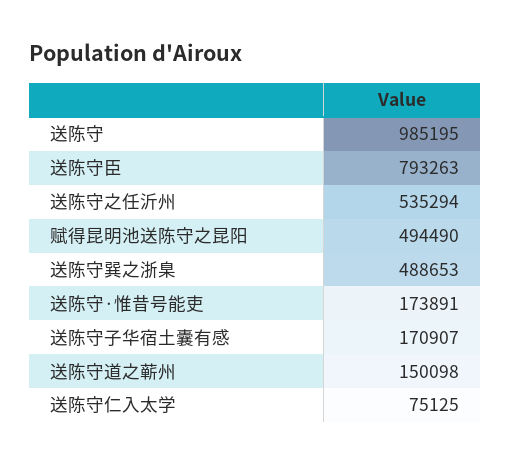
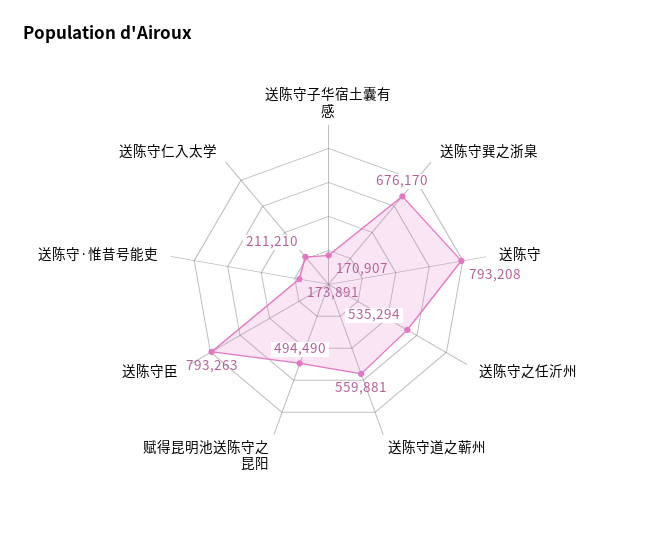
  {
-   "送陈守": 985195,
+   "送陈守": 793208,
    "送陈守臣": 793263,
    "送陈守之任沂州": 535294,
    "赋得昆明池送陈守之昆阳": 494490,
-   "送陈守巽之浙臬": 488653,
+   "送陈守巽之浙臬": 676170,
    "送陈守·惟昔号能吏": 173891,
    "送陈守子华宿土囊有感": 170907,
-   "送陈守道之蕲州": 150098,
+   "送陈守道之蕲州": 559881,
-   "送陈守仁入太学": 75125
+   "送陈守仁入太学": 211210
  }

